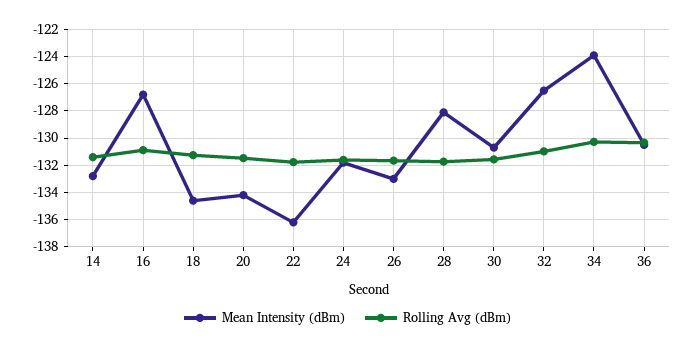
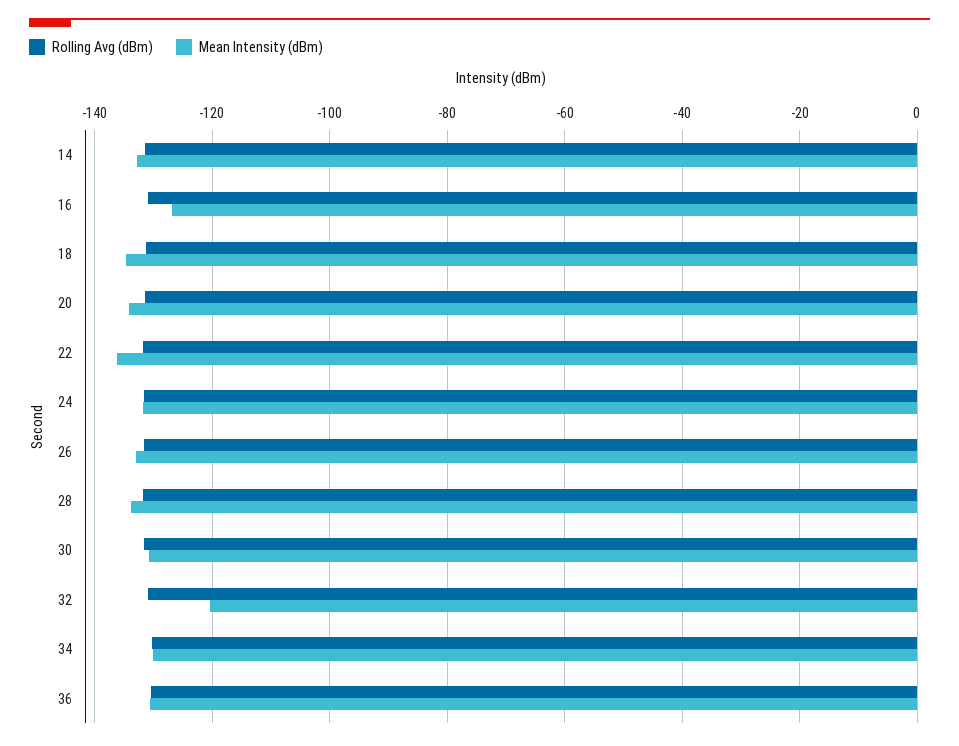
  {
    "Mean Intensity (dBm)": {
      "14": -133,
      "16": -127,
      "18": -134.5,
      "20": -134,
      "22": -136,
      "24": -132,
      "26": -133,
-     "28": -128,
+     "28": -134,
      "30": -130.5,
-     "32": -126.5,
+     "32": -120,
-     "34": -124,
+     "34": -130,
      "36": -130.5
    },
    "Rolling Avg (dBm)": {
      "14": -131.5,
      "16": -131,
      "18": -131.5,
      "20": -131.5,
      "22": -132,
      "24": -131.5,
      "26": -131.5,
      "28": -131.5,
      "30": -131.5,
      "32": -131,
      "34": -130.5,
      "36": -130.5
    }
  }

